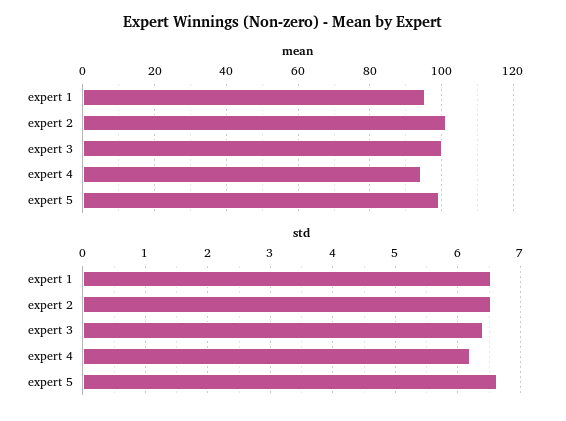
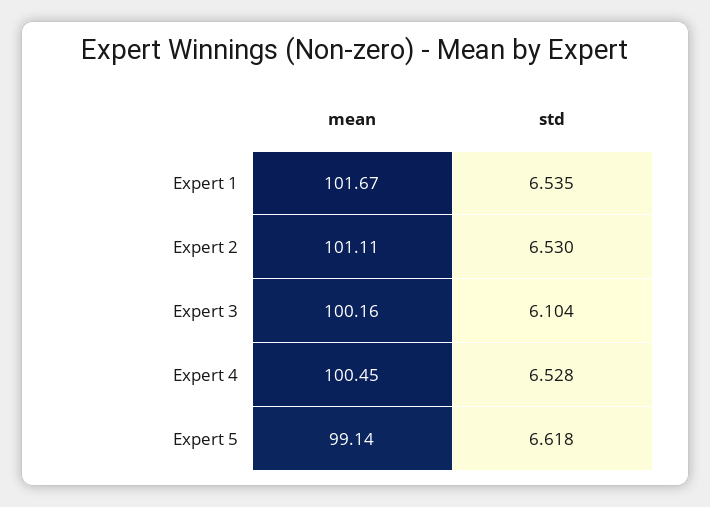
  {
    "mean": {
-     "expert 1": 96,
+     "expert 1": 101.67,
      "expert 2": 101.11,
      "expert 3": 100.16,
-     "expert 4": 94,
+     "expert 4": 100.45,
      "expert 5": 99.14
    },
    "std": {
      "expert 1": 6.535,
      "expert 2": 6.53,
-     "expert 3": 6.4,
+     "expert 3": 6.104,
-     "expert 4": 6.2,
+     "expert 4": 6.528,
      "expert 5": 6.618
    }
  }

